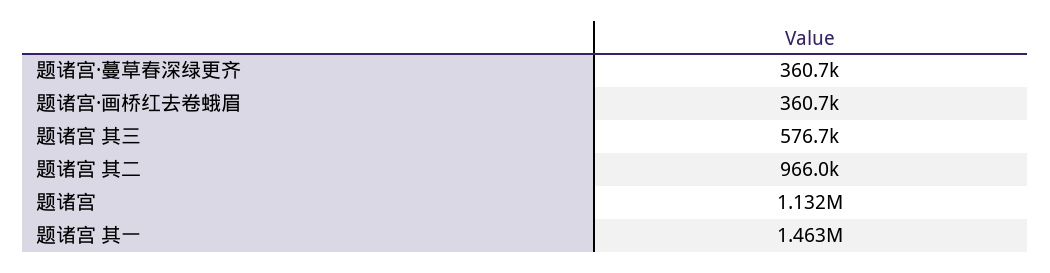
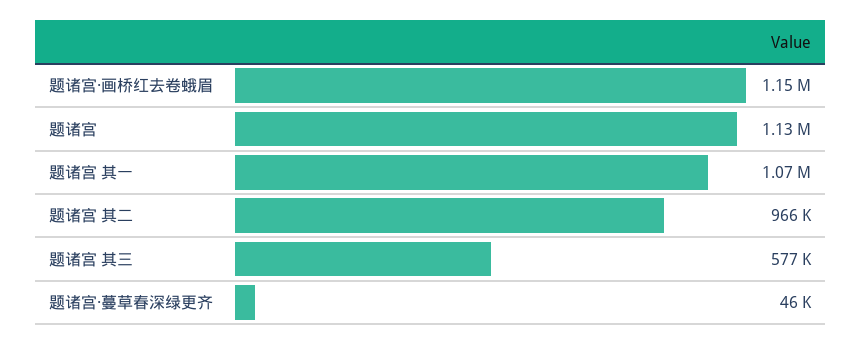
  {
-   "题诸宫·蔓草春深绿更齐": 360700,
+   "题诸宫·蔓草春深绿更齐": 46000,
-   "题诸宫·画桥红去卷蛾眉": 360700,
+   "题诸宫·画桥红去卷蛾眉": 1150000,
    "题诸宫 其三": 576700,
    "题诸宫 其二": 966000,
    "题诸宫": 1132000,
-   "题诸宫 其一": 1463000
+   "题诸宫 其一": 1070000
  }

